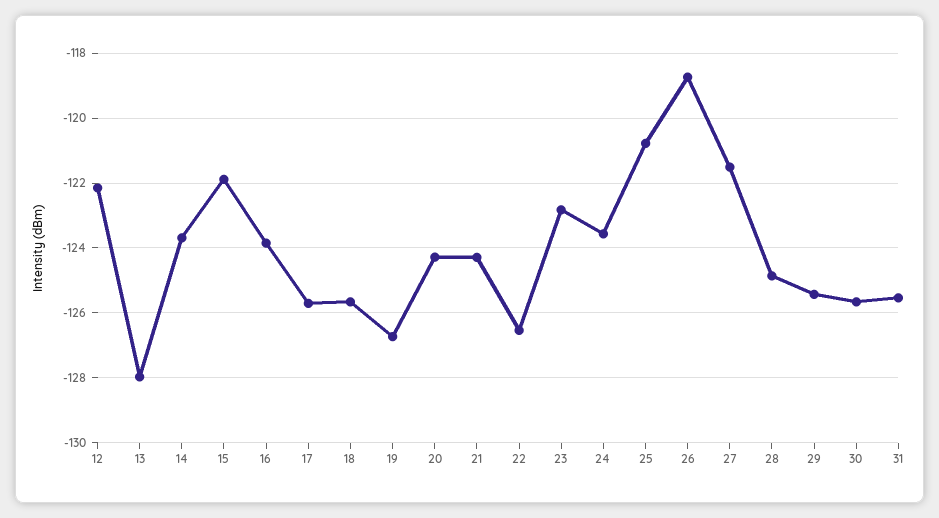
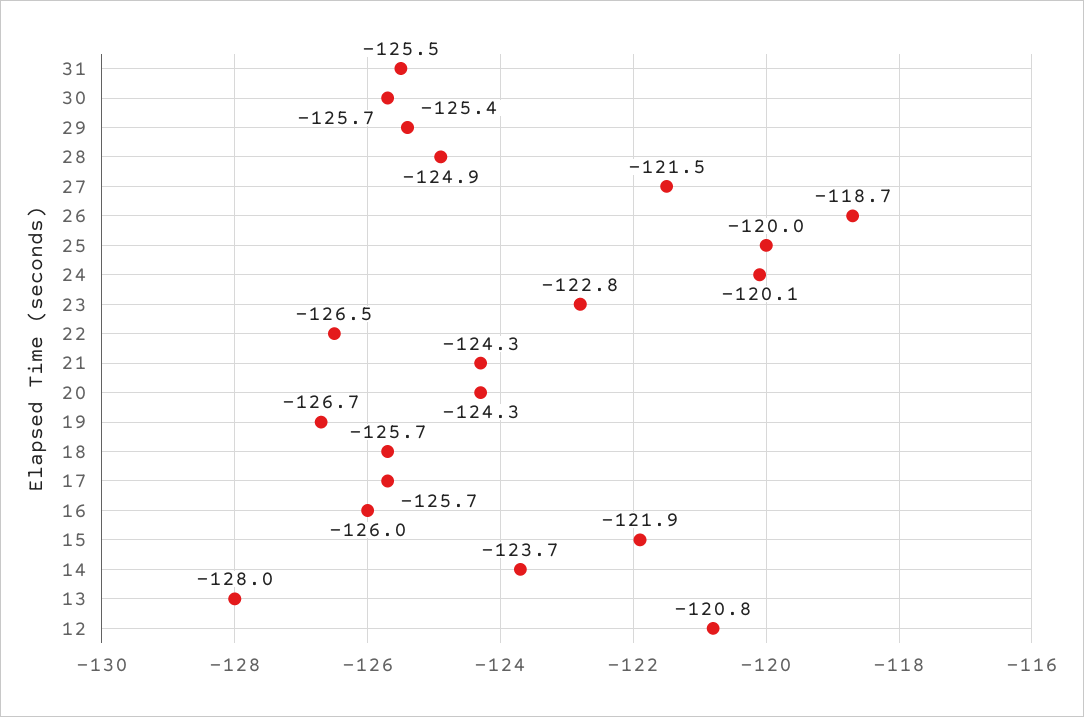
  {
-   "12": -122.2,
+   "12": -120.8,
    "13": -128,
    "14": -123.7,
    "15": -121.9,
-   "16": -123.8,
+   "16": -126,
    "17": -125.7,
    "18": -125.7,
    "19": -126.7,
    "20": -124.3,
    "21": -124.3,
    "22": -126.5,
    "23": -122.8,
-   "24": -123.6,
+   "24": -120.1,
-   "25": -120.8,
+   "25": -120,
    "26": -118.7,
    "27": -121.5,
    "28": -124.9,
    "29": -125.4,
    "30": -125.7,
    "31": -125.5
  }

